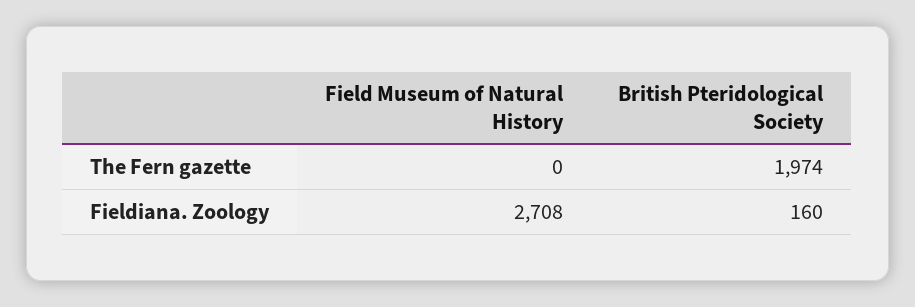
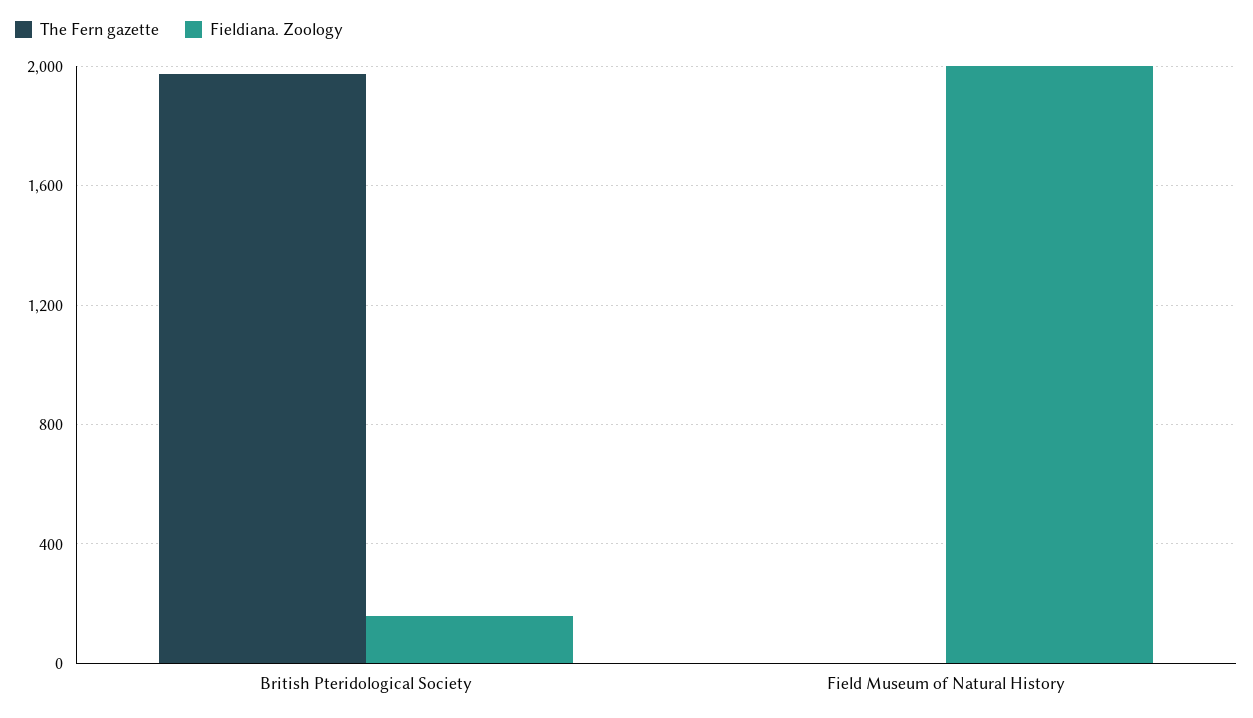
  {
    "The Fern gazette": {
      "Field Museum of Natural History": 0,
      "British Pteridological Society": 1974
    },
    "Fieldiana. Zoology": {
-     "Field Museum of Natural History": 2708,
+     "Field Museum of Natural History": 2000,
      "British Pteridological Society": 160
    }
  }

